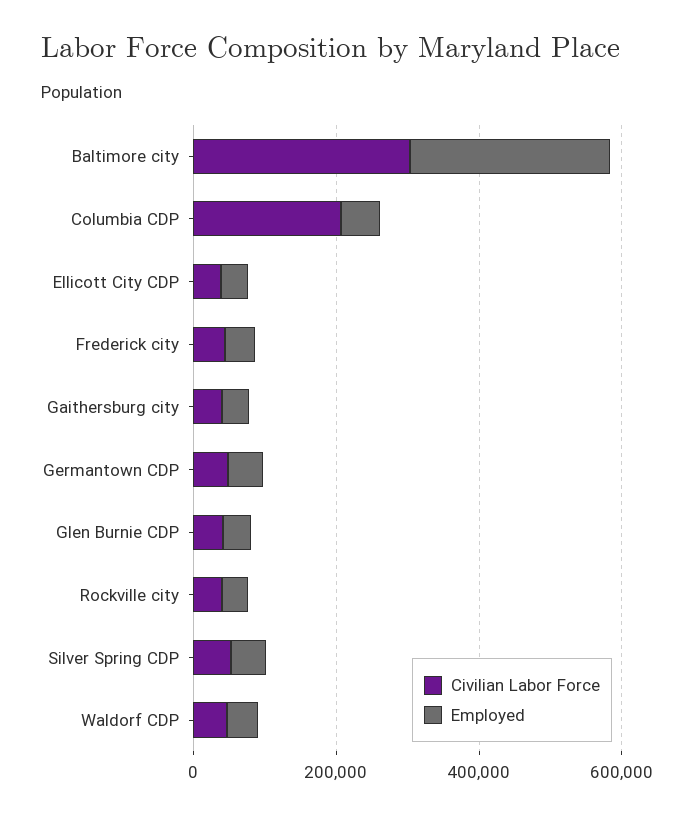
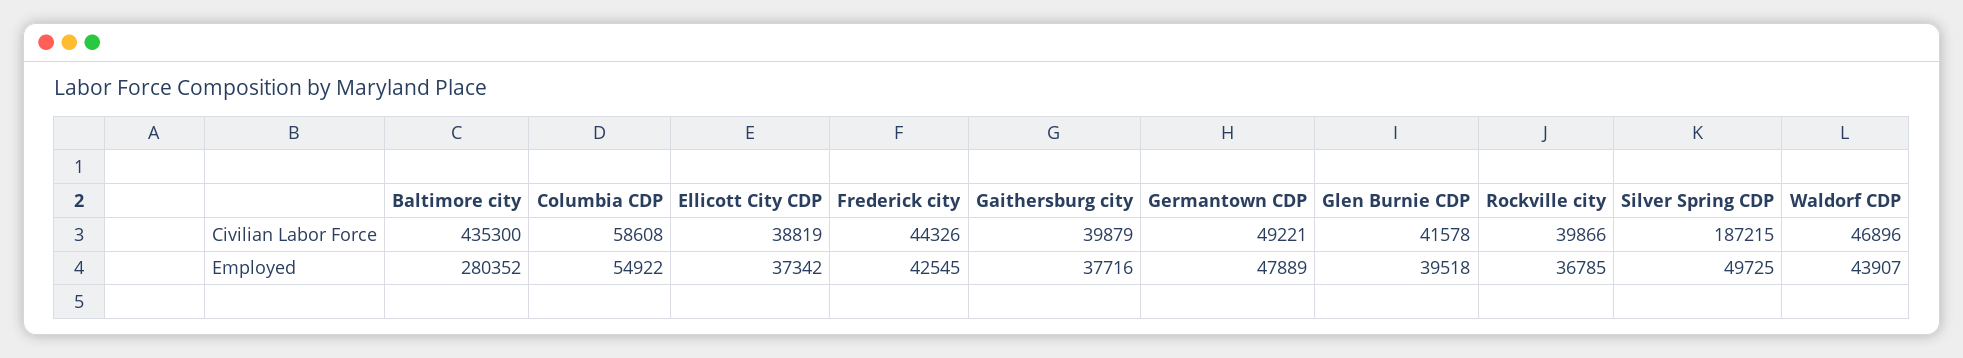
  {
    "Civilian Labor Force": {
-     "Baltimore city": 300000,
+     "Baltimore city": 435300,
-     "Columbia CDP": 200000,
+     "Columbia CDP": 58608,
      "Ellicott City CDP": 38819,
      "Frederick city": 44326,
      "Gaithersburg city": 39879,
      "Germantown CDP": 49221,
      "Glen Burnie CDP": 41578,
      "Rockville city": 39866,
-     "Silver Spring CDP": 50000,
+     "Silver Spring CDP": 187215,
      "Waldorf CDP": 46896
    },
    "Employed": {
      "Baltimore city": 280352,
      "Columbia CDP": 54922,
      "Ellicott City CDP": 37342,
      "Frederick city": 42545,
      "Gaithersburg city": 37716,
      "Germantown CDP": 47889,
      "Glen Burnie CDP": 39518,
      "Rockville city": 36785,
      "Silver Spring CDP": 49725,
      "Waldorf CDP": 43907
    }
  }

